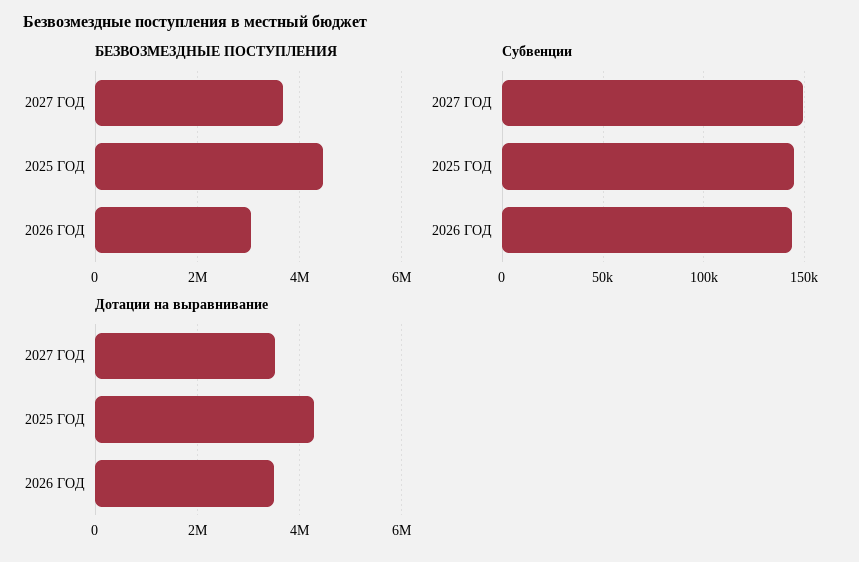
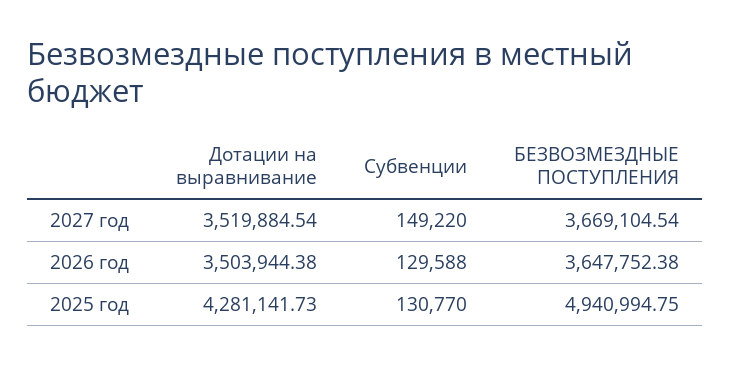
  {
    "БЕЗВОЗМЕЗДНЫЕ ПОСТУПЛЕНИЯ": {
      "2027 ГОД": 3669104.54,
-     "2025 ГОД": 4400000,
+     "2025 ГОД": 4940994.75,
-     "2026 ГОД": 3000000
+     "2026 ГОД": 3647752.38
    },
    "Субвенции": {
      "2027 ГОД": 149220,
-     "2025 ГОД": 145000,
+     "2025 ГОД": 130770,
-     "2026 ГОД": 145000
+     "2026 ГОД": 129588
    },
    "Дотации на выравнивание": {
      "2027 ГОД": 3519884.54,
      "2025 ГОД": 4281141.73,
      "2026 ГОД": 3503944.38
    }
  }

